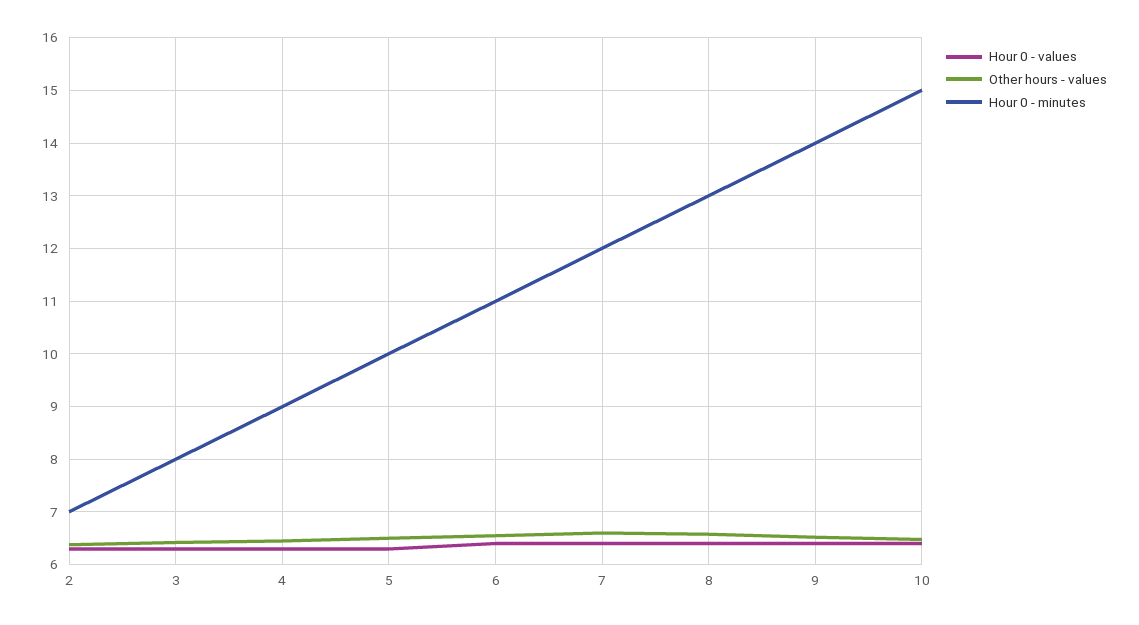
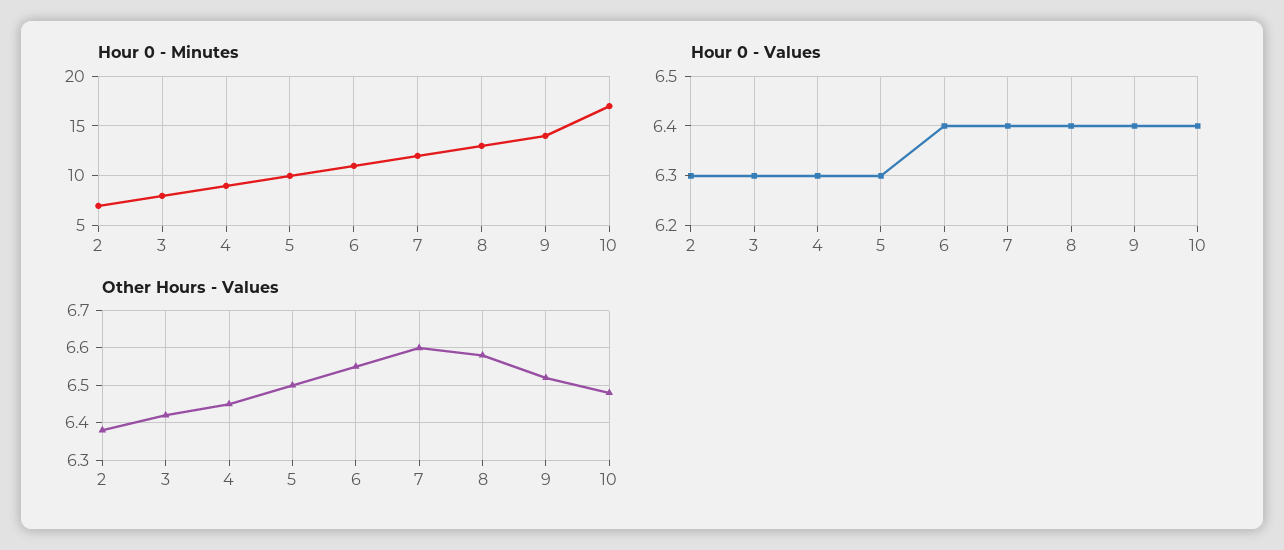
  {
    "Hour 0 - values": {
      "2": 6.3,
      "3": 6.3,
      "4": 6.3,
      "5": 6.3,
      "6": 6.4,
      "7": 6.4,
      "8": 6.4,
      "9": 6.4,
      "10": 6.4
    },
    "Other hours - values": {
      "2": 6.4,
      "3": 6.4,
      "4": 6.45,
      "5": 6.5,
      "6": 6.55,
      "7": 6.6,
      "8": 6.6,
      "9": 6.5,
      "10": 6.5
    },
    "Hour 0 - minutes": {
      "2": 7,
      "3": 8,
      "4": 9,
      "5": 10,
      "6": 11,
      "7": 12,
      "8": 13,
      "9": 14,
-     "10": 15
+     "10": 17
    }
  }

